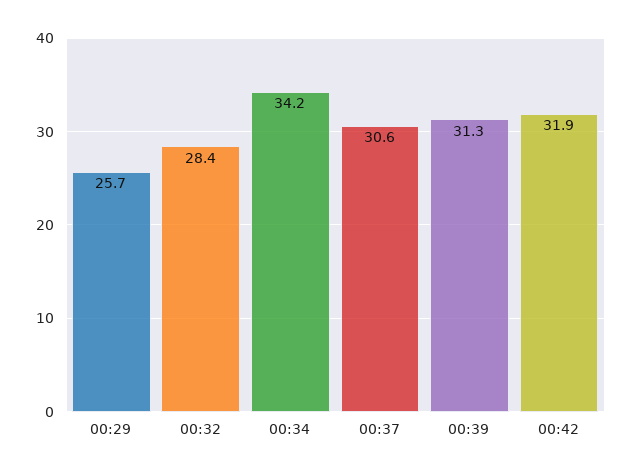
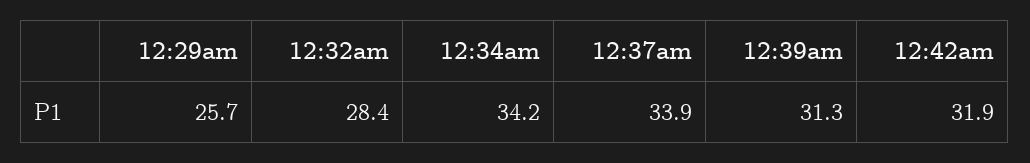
  {
    "00:29": 25.7,
    "00:32": 28.4,
    "00:34": 34.2,
-   "00:37": 30.6,
+   "00:37": 33.9,
    "00:39": 31.3,
    "00:42": 31.9
  }

